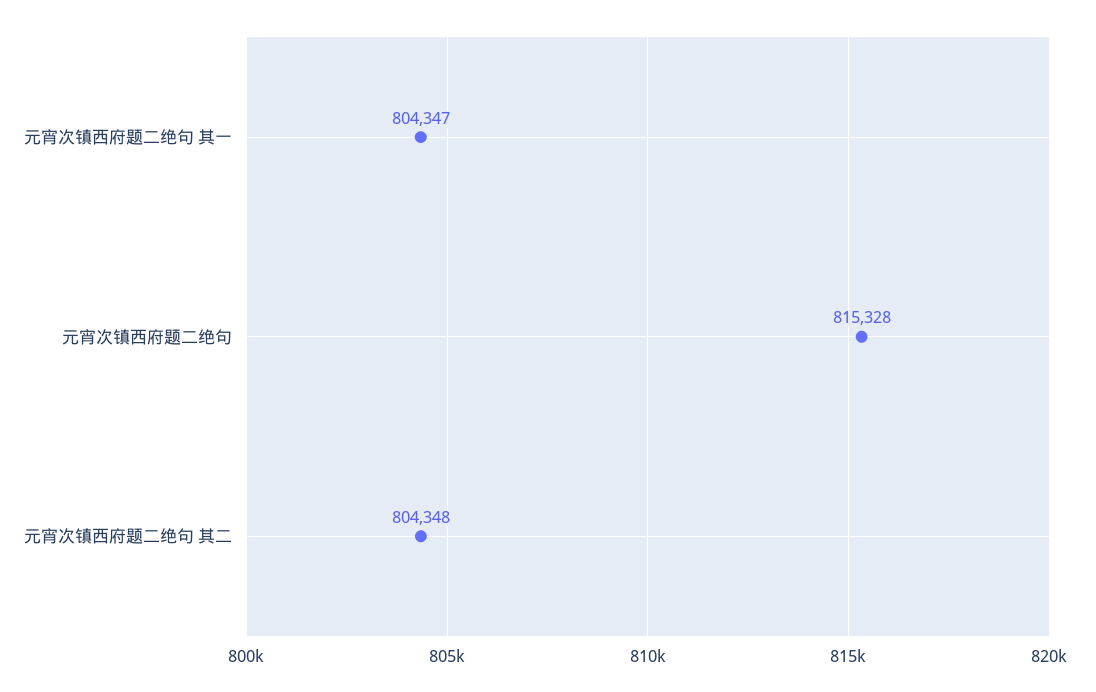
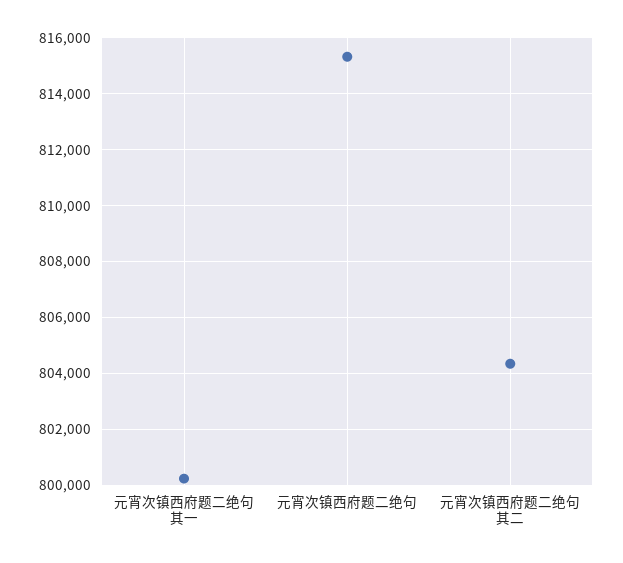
  {
-   "元宵次镇西府题二绝句 其一": 804347,
+   "元宵次镇西府题二绝句 其一": 800250,
    "元宵次镇西府题二绝句": 815328,
    "元宵次镇西府题二绝句 其二": 804348
  }

